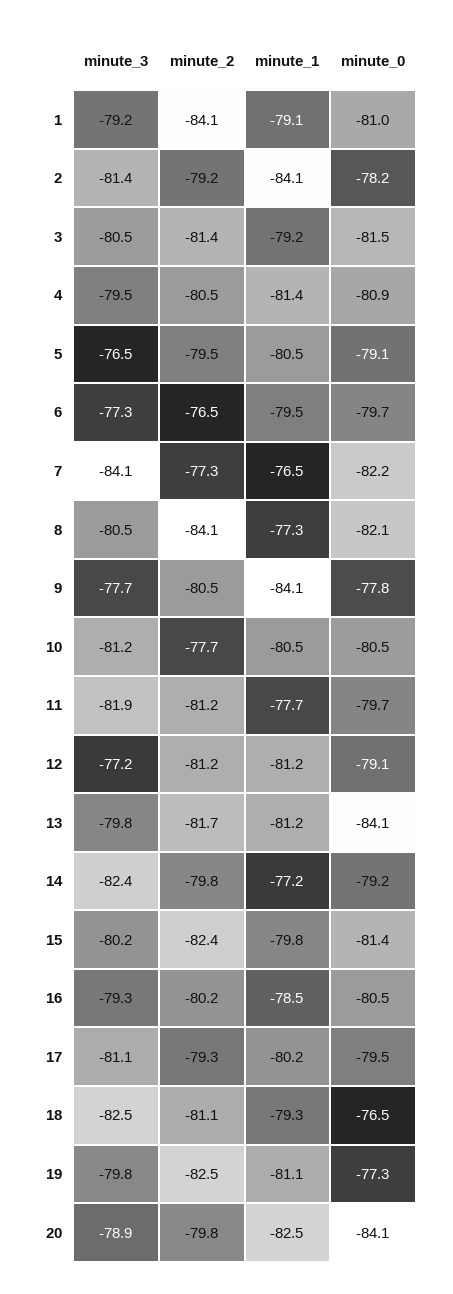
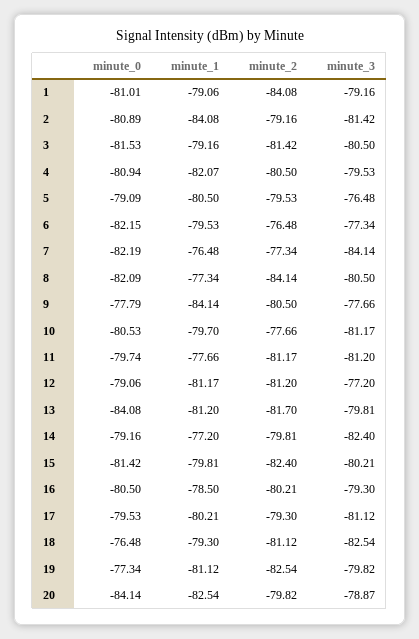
  {
    "minute_3": {
      "1": -79.16,
      "2": -81.42,
      "3": -80.5,
      "4": -79.53,
      "5": -76.48,
      "6": -77.34,
      "7": -84.14,
      "8": -80.5,
      "9": -77.66,
      "10": -81.17,
-     "11": -81.9,
+     "11": -81.2,
      "12": -77.2,
      "13": -79.81,
      "14": -82.4,
      "15": -80.21,
      "16": -79.3,
      "17": -81.12,
      "18": -82.54,
      "19": -79.82,
      "20": -78.87
    },
    "minute_2": {
      "1": -84.08,
      "2": -79.16,
      "3": -81.42,
      "4": -80.5,
      "5": -79.53,
      "6": -76.48,
      "7": -77.34,
      "8": -84.14,
      "9": -80.5,
      "10": -77.66,
      "11": -81.17,
      "12": -81.2,
      "13": -81.7,
      "14": -79.81,
      "15": -82.4,
      "16": -80.21,
      "17": -79.3,
      "18": -81.12,
      "19": -82.54,
      "20": -79.82
    },
    "minute_1": {
      "1": -79.06,
      "2": -84.08,
      "3": -79.16,
-     "4": -81.4,
+     "4": -82.07,
      "5": -80.5,
      "6": -79.53,
      "7": -76.48,
      "8": -77.34,
      "9": -84.14,
-     "10": -80.5,
+     "10": -79.7,
      "11": -77.66,
      "12": -81.17,
      "13": -81.2,
      "14": -77.2,
      "15": -79.81,
      "16": -78.5,
      "17": -80.21,
      "18": -79.3,
      "19": -81.12,
      "20": -82.54
    },
    "minute_0": {
      "1": -81.01,
-     "2": -78.2,
+     "2": -80.89,
      "3": -81.53,
      "4": -80.94,
      "5": -79.09,
-     "6": -79.7,
+     "6": -82.15,
      "7": -82.19,
      "8": -82.09,
      "9": -77.79,
      "10": -80.53,
      "11": -79.74,
      "12": -79.06,
      "13": -84.08,
      "14": -79.16,
      "15": -81.42,
      "16": -80.5,
      "17": -79.53,
      "18": -76.48,
      "19": -77.34,
      "20": -84.14
    }
  }

